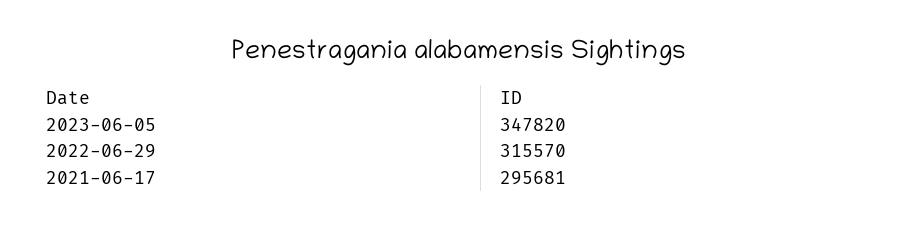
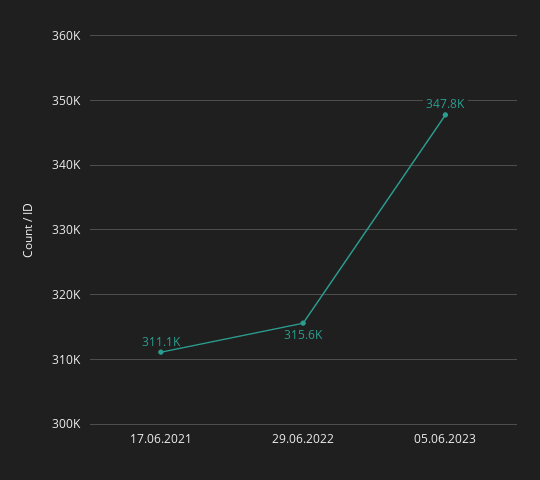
  {
    "2023-06-05": 347820,
    "2022-06-29": 315570,
-   "2021-06-17": 295681
+   "2021-06-17": 311100
  }

